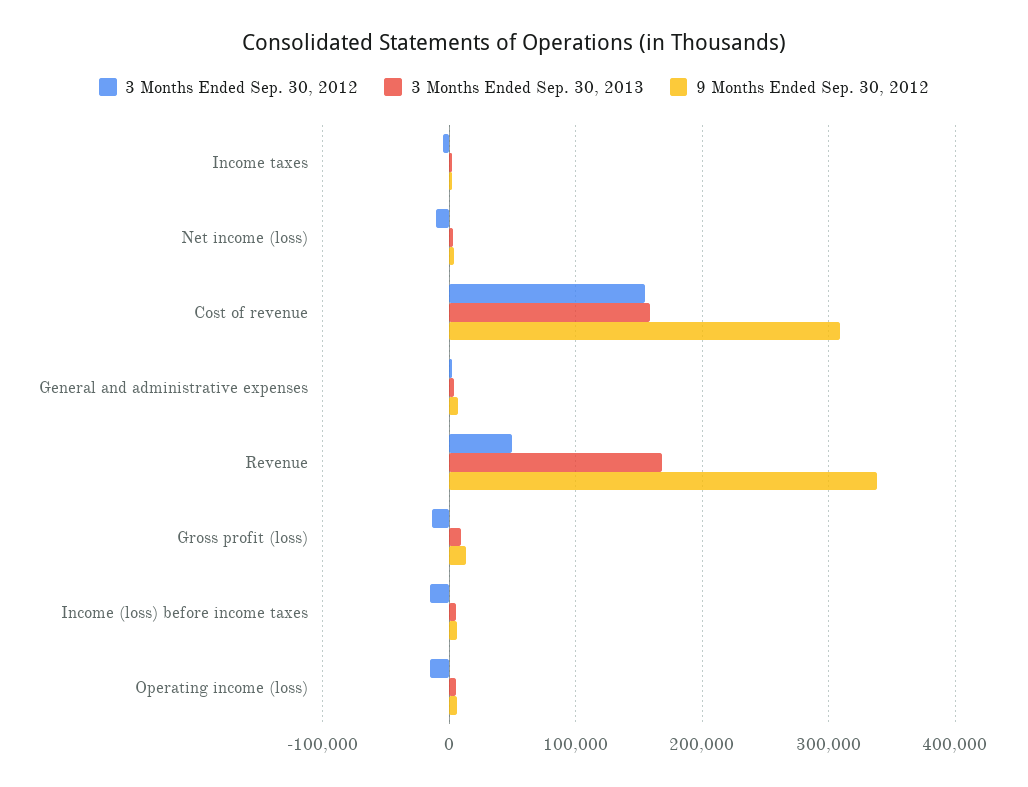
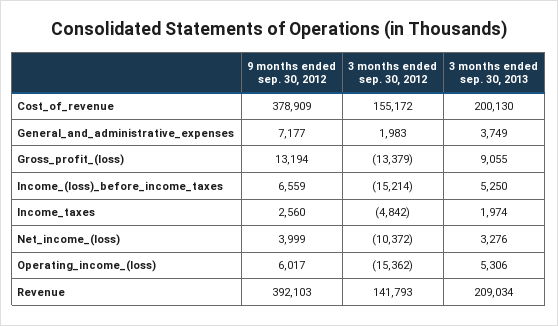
  {
    "3 Months Ended Sep. 30, 2012": {
      "Income taxes": -4842,
      "Net income (loss)": -10372,
      "Cost of revenue": 155172,
      "General and administrative expenses": 1983,
-     "Revenue": 50000,
+     "Revenue": 141793,
      "Gross profit (loss)": -13379,
      "Income (loss) before income taxes": -15214,
      "Operating income (loss)": -15362
    },
    "3 Months Ended Sep. 30, 2013": {
      "Income taxes": 1974,
      "Net income (loss)": 3276,
-     "Cost of revenue": 160000,
+     "Cost of revenue": 200130,
      "General and administrative expenses": 3749,
-     "Revenue": 170000,
+     "Revenue": 209034,
      "Gross profit (loss)": 9055,
      "Income (loss) before income taxes": 5250,
      "Operating income (loss)": 5306
    },
    "9 Months Ended Sep. 30, 2012": {
      "Income taxes": 2560,
      "Net income (loss)": 3999,
-     "Cost of revenue": 310000,
+     "Cost of revenue": 378909,
      "General and administrative expenses": 7177,
-     "Revenue": 340000,
+     "Revenue": 392103,
      "Gross profit (loss)": 13194,
      "Income (loss) before income taxes": 6559,
      "Operating income (loss)": 6017
    }
  }

